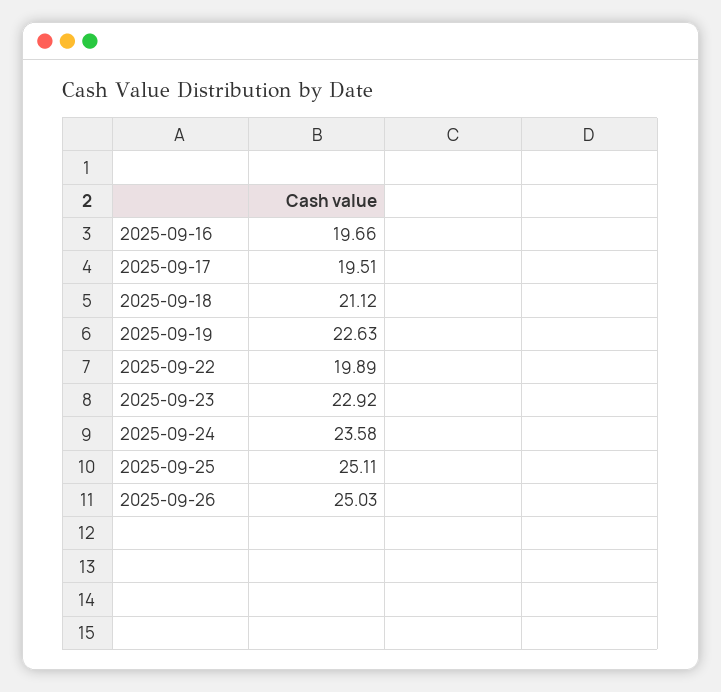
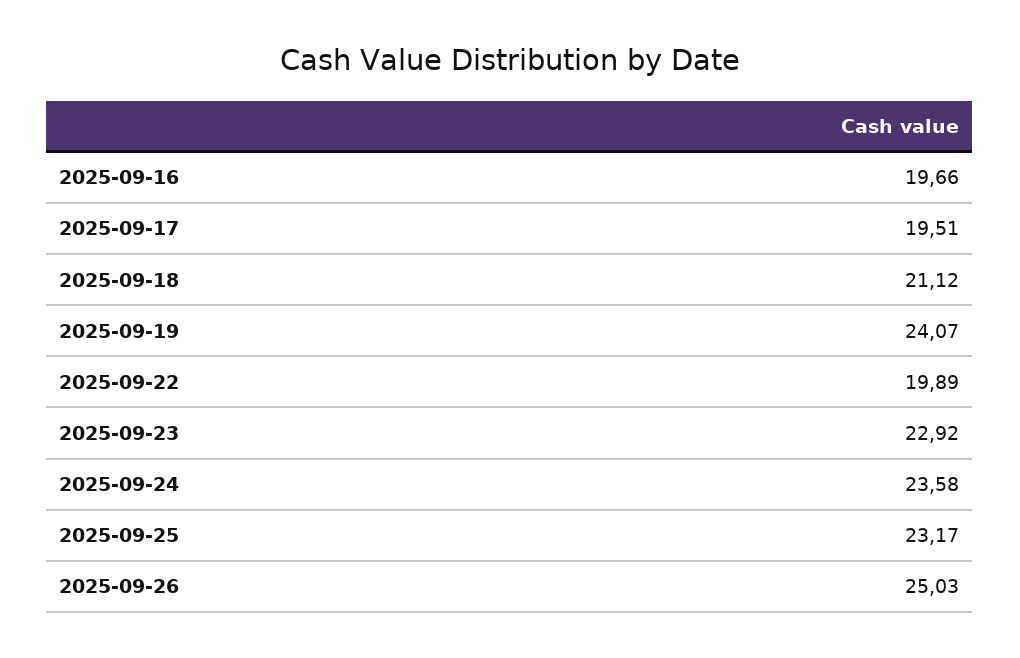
  {
    "2025-09-16": 19.66,
    "2025-09-17": 19.51,
    "2025-09-18": 21.12,
-   "2025-09-19": 22.63,
+   "2025-09-19": 24.07,
    "2025-09-22": 19.89,
    "2025-09-23": 22.92,
    "2025-09-24": 23.58,
-   "2025-09-25": 25.11,
+   "2025-09-25": 23.17,
    "2025-09-26": 25.03
  }

